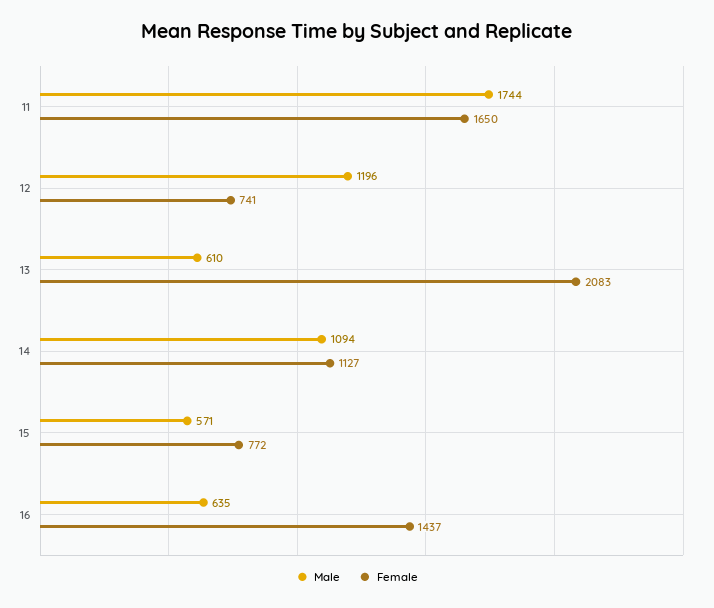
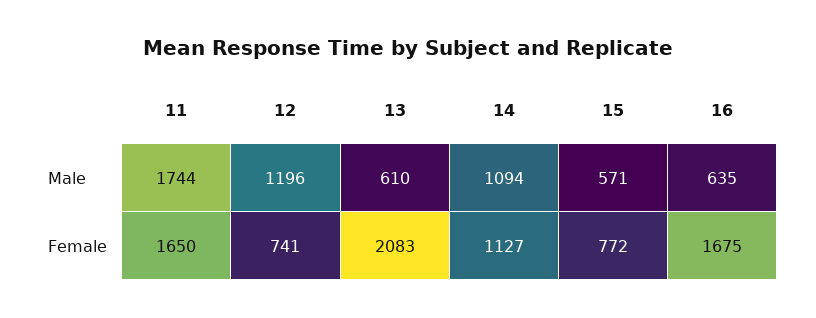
  {
    "Male": {
      "11": 1744,
      "12": 1196,
      "13": 610,
      "14": 1094,
      "15": 571,
      "16": 635
    },
    "Female": {
      "11": 1650,
      "12": 741,
      "13": 2083,
      "14": 1127,
      "15": 772,
-     "16": 1437
+     "16": 1675
    }
  }

